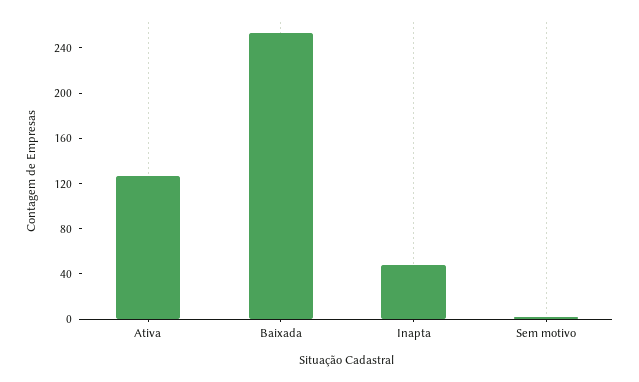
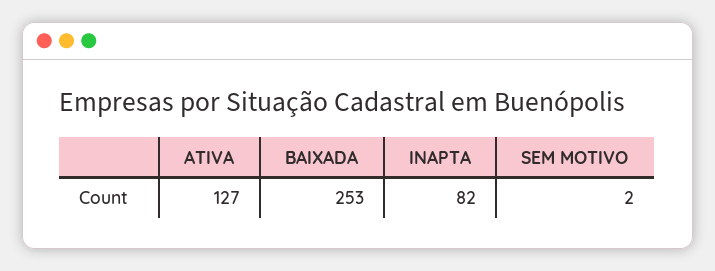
  {
    "Ativa": 127,
    "Baixada": 253,
-   "Inapta": 50,
+   "Inapta": 82,
    "Sem motivo": 2
  }

